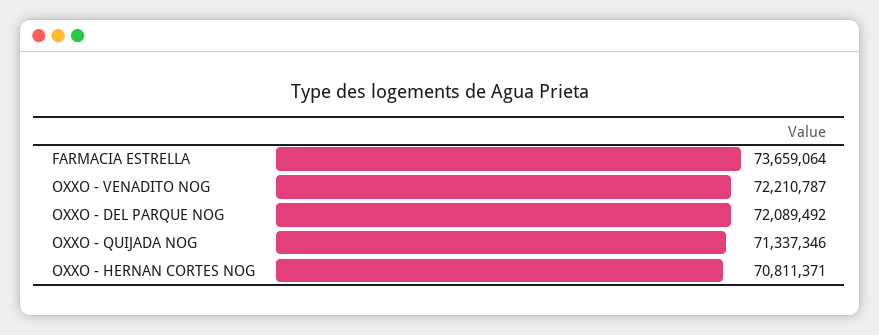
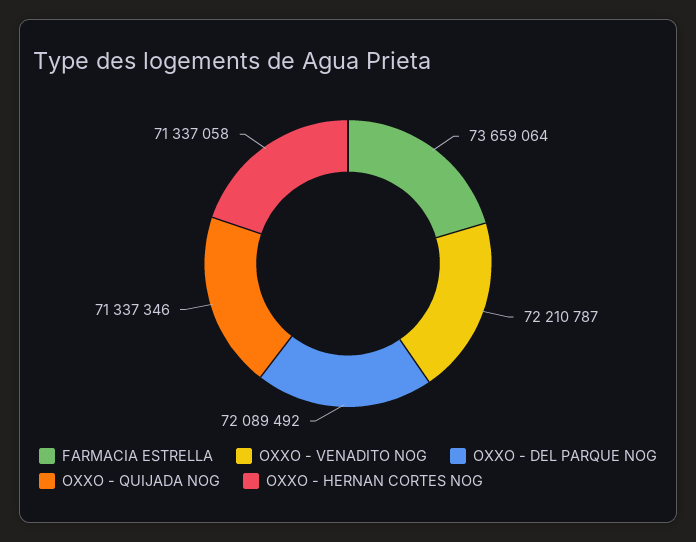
  {
    "FARMACIA ESTRELLA": 73659064,
    "OXXO - VENADITO NOG": 72210787,
    "OXXO - DEL PARQUE NOG": 72089492,
    "OXXO - QUIJADA NOG": 71337346,
-   "OXXO - HERNAN CORTES NOG": 70811371
+   "OXXO - HERNAN CORTES NOG": 71337058
  }

